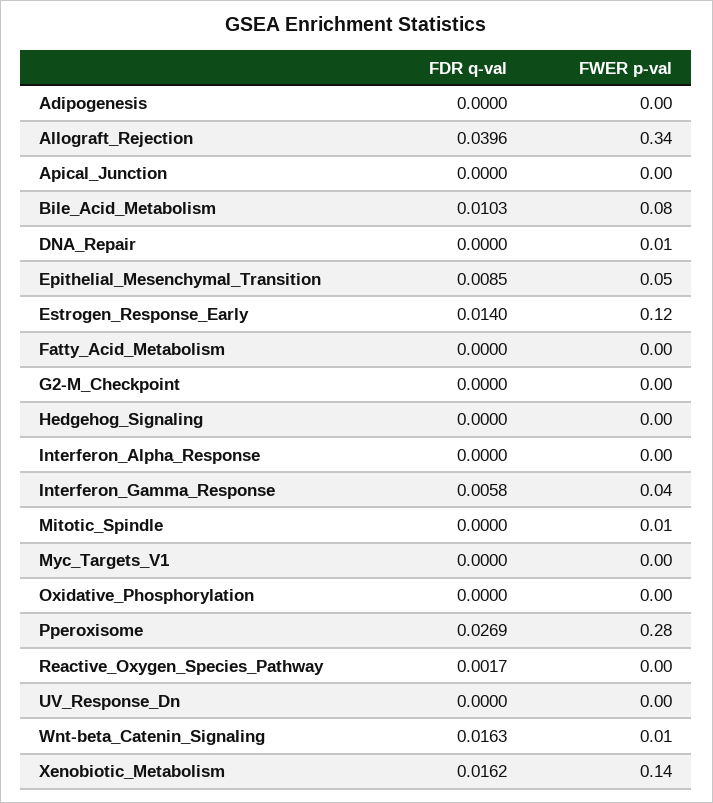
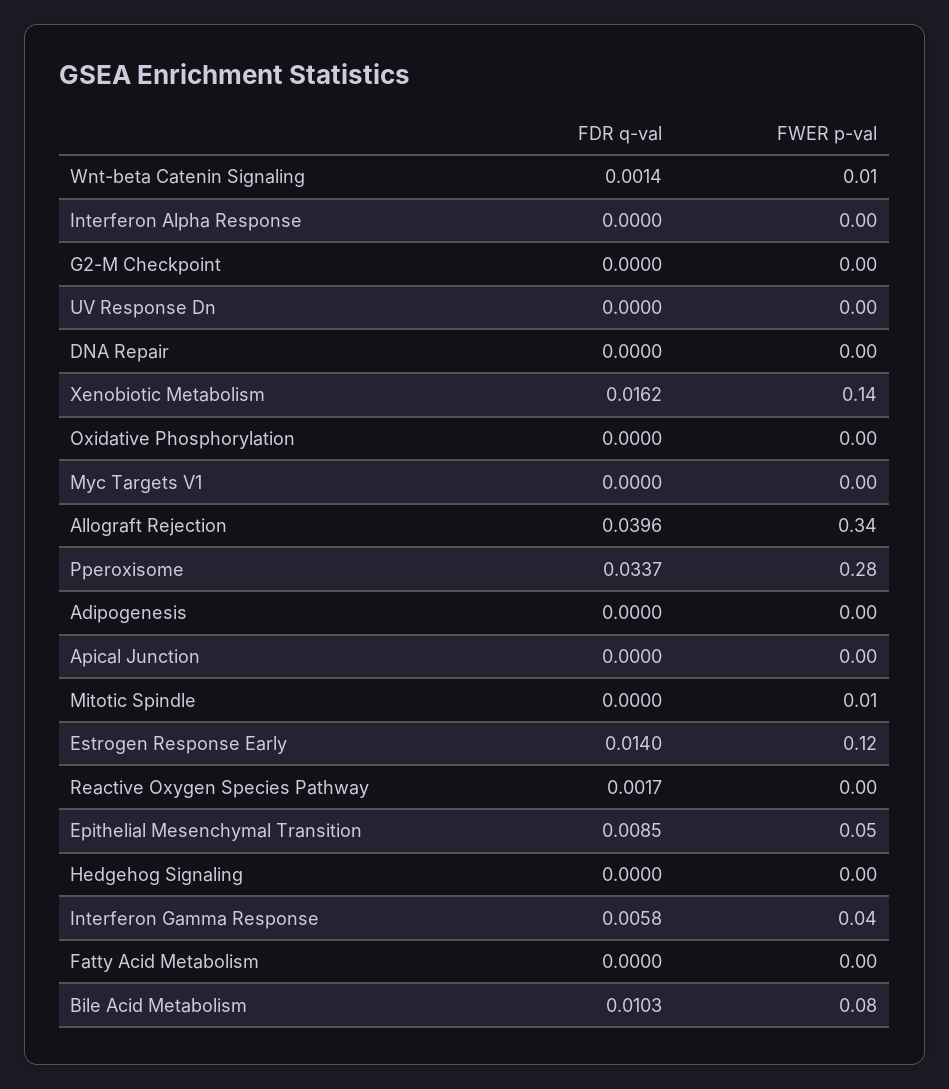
  {
    "FDR q-val": {
      "Adipogenesis": 0,
      "Allograft_Rejection": 0.0396,
      "Apical_Junction": 0,
      "Bile_Acid_Metabolism": 0.0103,
      "DNA_Repair": 0,
      "Epithelial_Mesenchymal_Transition": 0.0085,
      "Estrogen_Response_Early": 0.014,
      "Fatty_Acid_Metabolism": 0,
      "G2-M_Checkpoint": 0,
      "Hedgehog_Signaling": 0,
      "Interferon_Alpha_Response": 0,
      "Interferon_Gamma_Response": 0.0058,
      "Mitotic_Spindle": 0,
      "Myc_Targets_V1": 0,
      "Oxidative_Phosphorylation": 0,
-     "Pperoxisome": 0.0269,
+     "Pperoxisome": 0.0337,
      "Reactive_Oxygen_Species_Pathway": 0.0017,
      "UV_Response_Dn": 0,
-     "Wnt-beta_Catenin_Signaling": 0.0163,
+     "Wnt-beta_Catenin_Signaling": 0.0014,
      "Xenobiotic_Metabolism": 0.0162
    },
    "FWER p-val": {
      "Adipogenesis": 0,
      "Allograft_Rejection": 0.34,
      "Apical_Junction": 0,
      "Bile_Acid_Metabolism": 0.08,
-     "DNA_Repair": 0.01,
+     "DNA_Repair": 0,
      "Epithelial_Mesenchymal_Transition": 0.05,
      "Estrogen_Response_Early": 0.12,
      "Fatty_Acid_Metabolism": 0,
      "G2-M_Checkpoint": 0,
      "Hedgehog_Signaling": 0,
      "Interferon_Alpha_Response": 0,
      "Interferon_Gamma_Response": 0.04,
      "Mitotic_Spindle": 0.01,
      "Myc_Targets_V1": 0,
      "Oxidative_Phosphorylation": 0,
      "Pperoxisome": 0.28,
      "Reactive_Oxygen_Species_Pathway": 0,
      "UV_Response_Dn": 0,
      "Wnt-beta_Catenin_Signaling": 0.01,
      "Xenobiotic_Metabolism": 0.14
    }
  }

